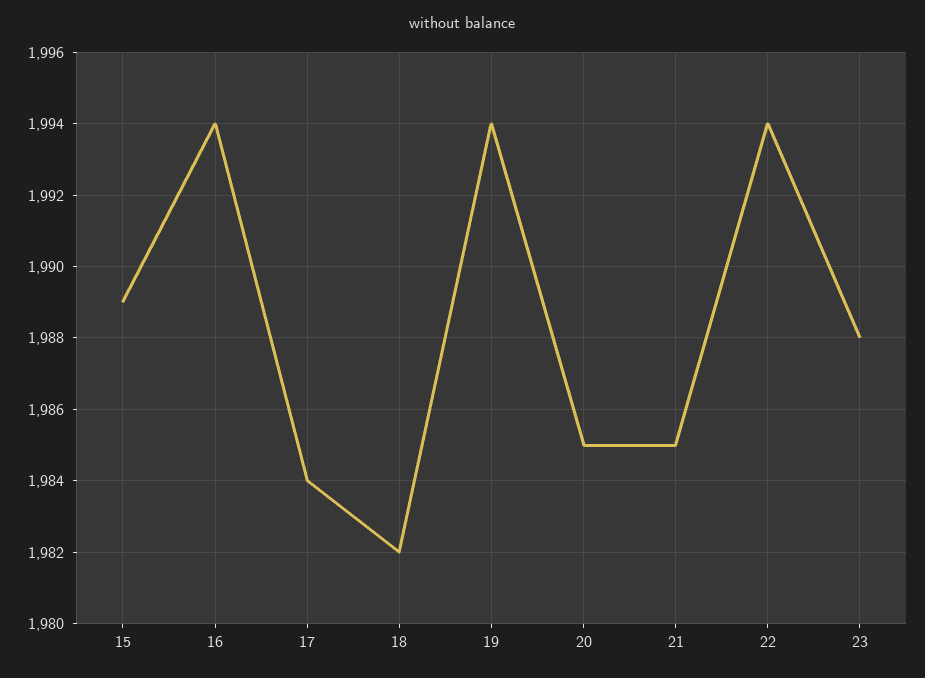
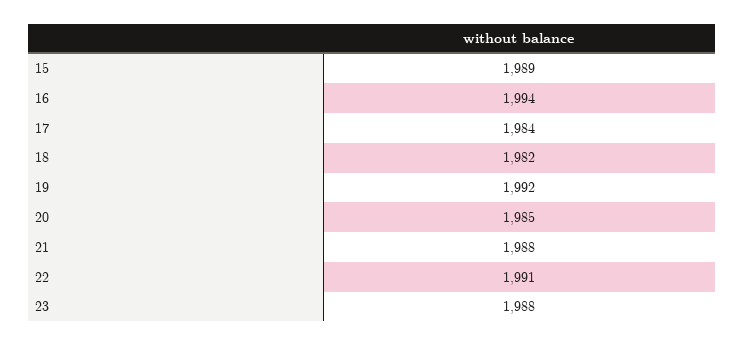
  {
    "15": 1989,
    "16": 1994,
    "17": 1984,
    "18": 1982,
-   "19": 1994,
+   "19": 1992,
    "20": 1985,
-   "21": 1985,
+   "21": 1988,
-   "22": 1994,
+   "22": 1991,
    "23": 1988
  }

